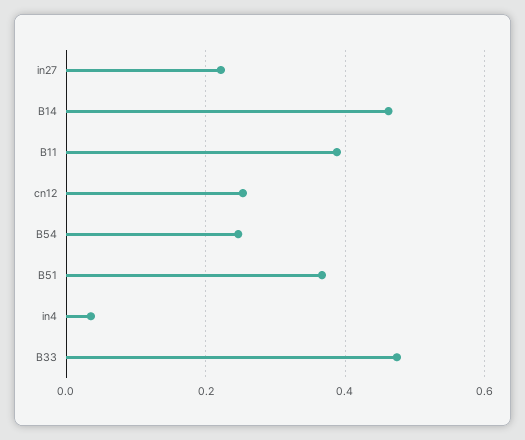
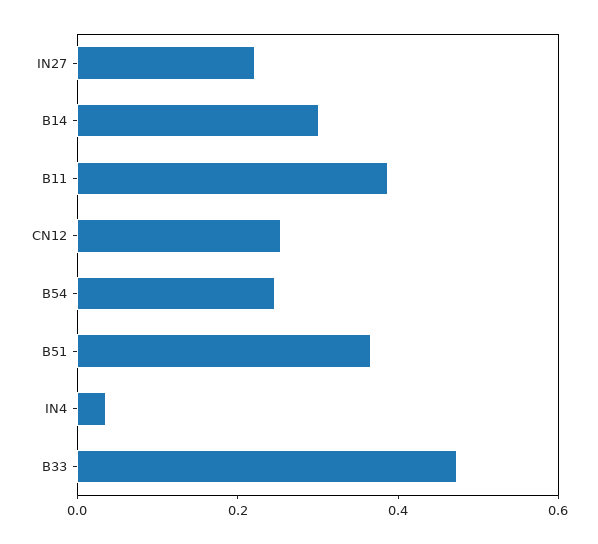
  {
    "in27": 0.22,
-   "B14": 0.46,
+   "B14": 0.3,
    "B11": 0.38,
    "cn12": 0.26,
    "B54": 0.24,
    "B51": 0.36,
    "in4": 0.04,
    "B33": 0.48
  }

